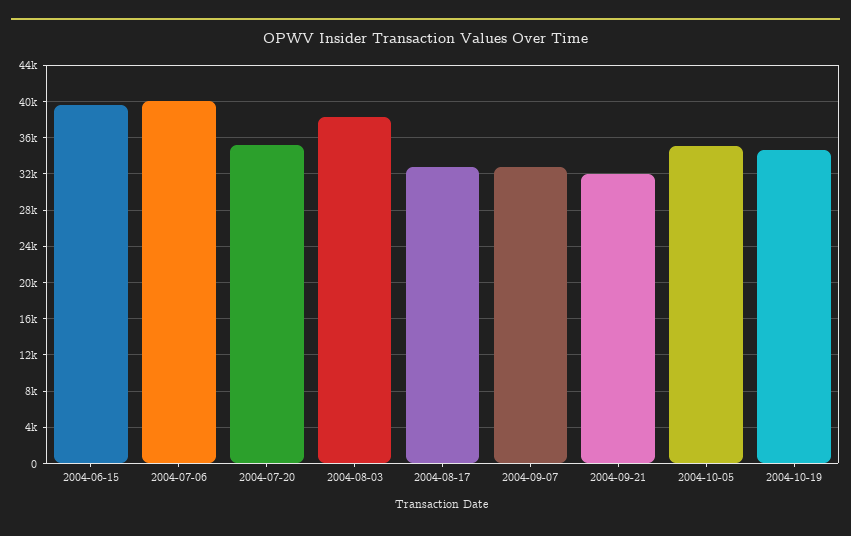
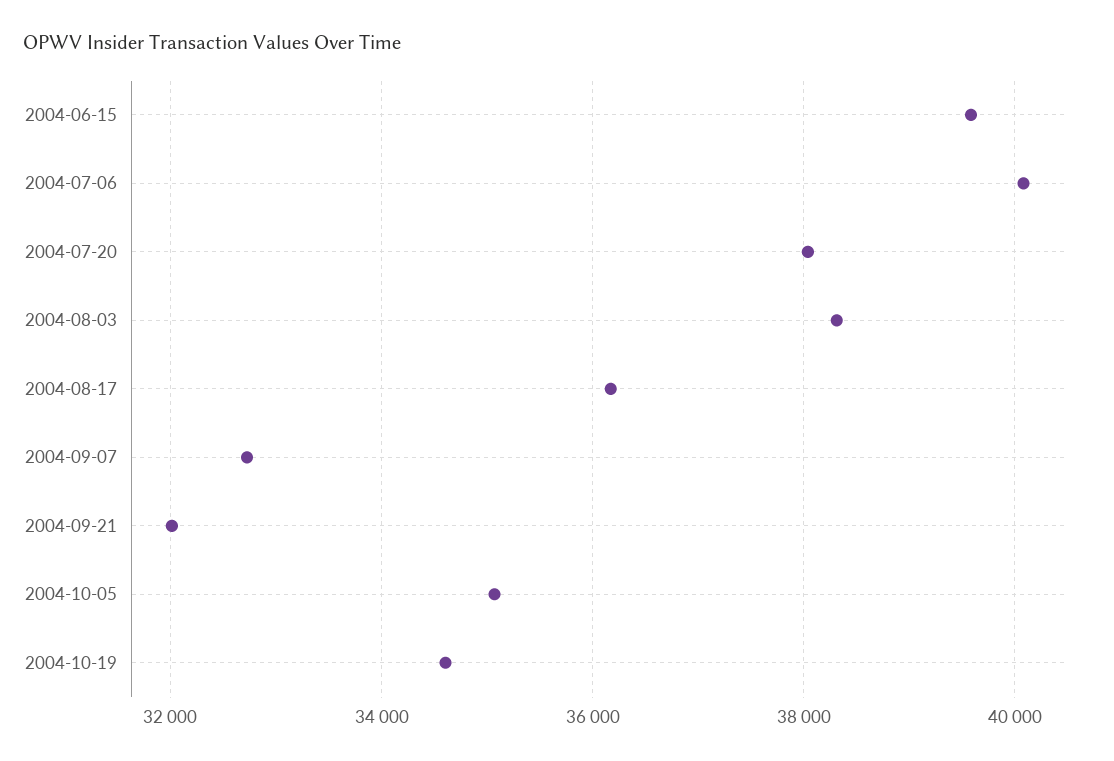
  {
    "2004-06-15": 39600,
    "2004-07-06": 40000,
-   "2004-07-20": 35000,
+   "2004-07-20": 38000,
    "2004-08-03": 38400,
-   "2004-08-17": 33000,
+   "2004-08-17": 36200,
    "2004-09-07": 32800,
    "2004-09-21": 32000,
    "2004-10-05": 35000,
    "2004-10-19": 34600
  }

